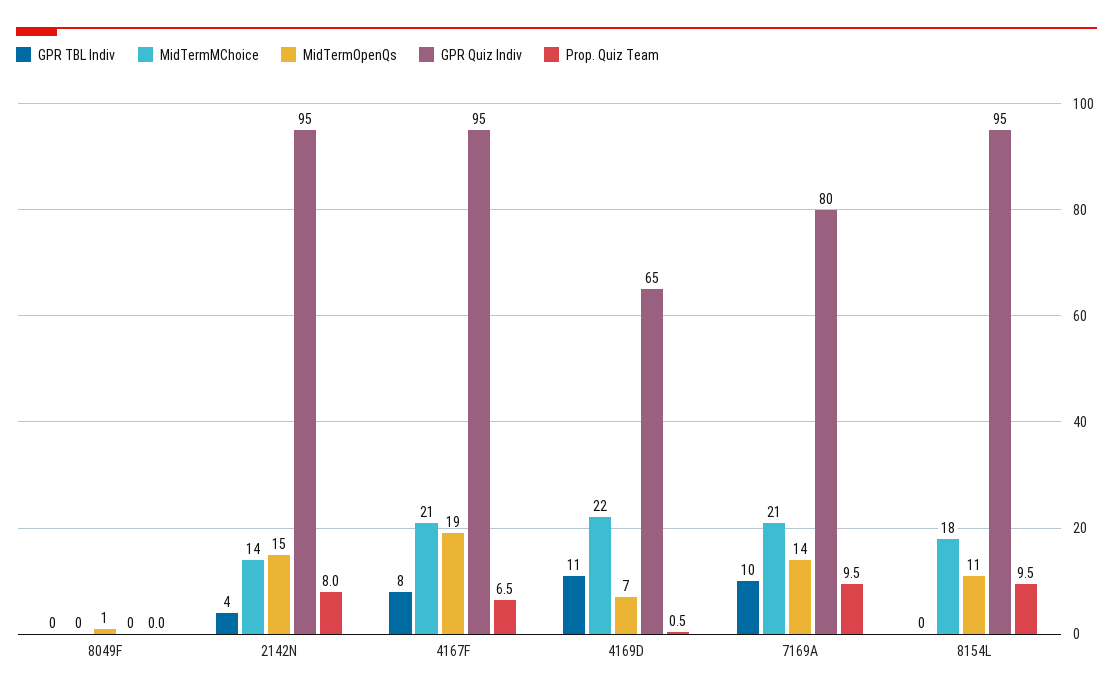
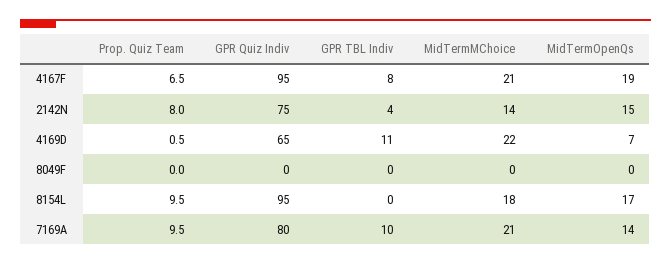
  {
    "GPR TBL Indiv": {
      "8049F": 0,
      "2142N": 4,
      "4167F": 8,
      "4169D": 11,
      "7169A": 10,
      "8154L": 0
    },
    "MidTermMChoice": {
      "8049F": 0,
      "2142N": 14,
      "4167F": 21,
      "4169D": 22,
      "7169A": 21,
      "8154L": 18
    },
    "MidTermOpenQs": {
-     "8049F": 1,
+     "8049F": 0,
      "2142N": 15,
      "4167F": 19,
      "4169D": 7,
      "7169A": 14,
-     "8154L": 11
+     "8154L": 17
    },
    "GPR Quiz Indiv": {
      "8049F": 0,
-     "2142N": 95,
+     "2142N": 75,
      "4167F": 95,
      "4169D": 65,
      "7169A": 80,
      "8154L": 95
    },
    "Prop. Quiz Team": {
      "8049F": 0,
      "2142N": 8,
      "4167F": 6.5,
      "4169D": 0.5,
      "7169A": 9.5,
      "8154L": 9.5
    }
  }

